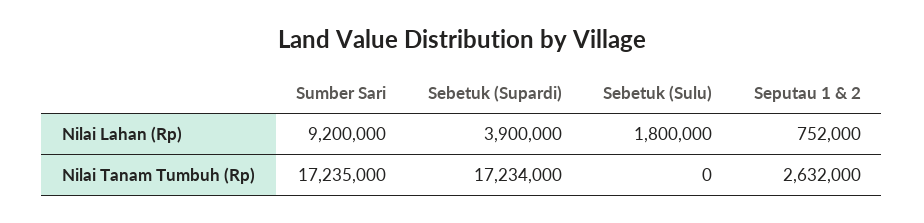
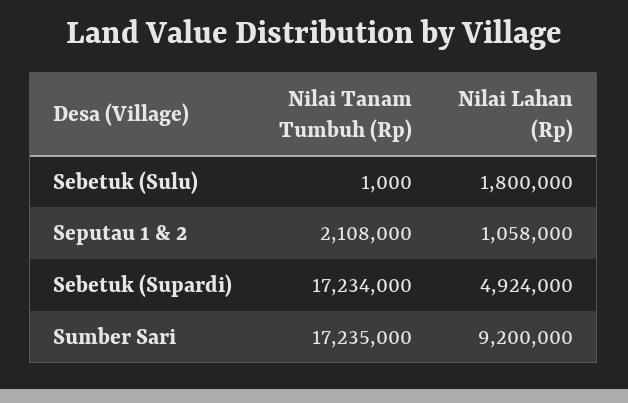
  {
    "Sumber Sari": {
      "Nilai Lahan (Rp)": 9200000,
      "Nilai Tanam Tumbuh (Rp)": 17235000
    },
    "Sebetuk (Supardi)": {
-     "Nilai Lahan (Rp)": 3900000,
+     "Nilai Lahan (Rp)": 4924000,
      "Nilai Tanam Tumbuh (Rp)": 17234000
    },
    "Sebetuk (Sulu)": {
      "Nilai Lahan (Rp)": 1800000,
-     "Nilai Tanam Tumbuh (Rp)": 0
+     "Nilai Tanam Tumbuh (Rp)": 1000
    },
    "Seputau 1 & 2": {
-     "Nilai Lahan (Rp)": 752000,
+     "Nilai Lahan (Rp)": 1058000,
-     "Nilai Tanam Tumbuh (Rp)": 2632000
+     "Nilai Tanam Tumbuh (Rp)": 2108000
    }
  }

